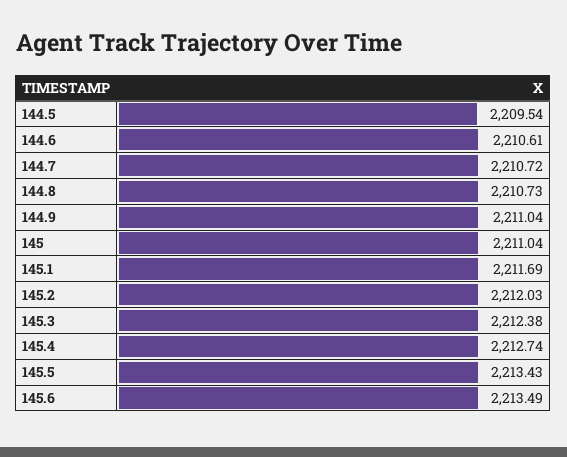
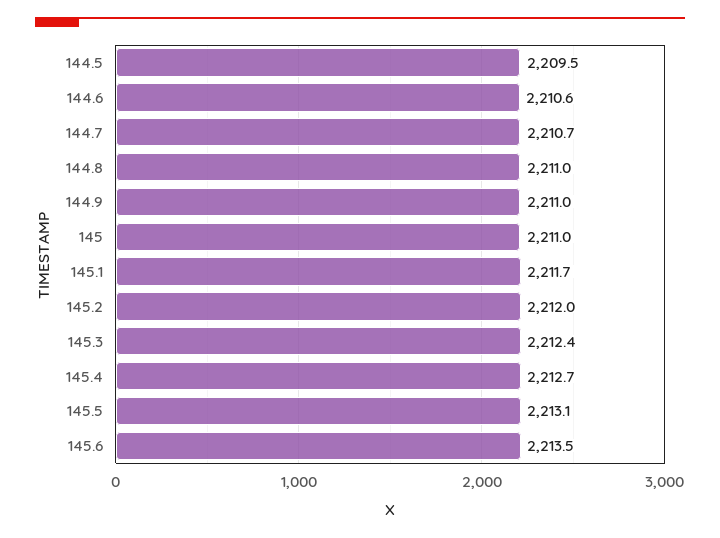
  {
    "144.5": 2209.54,
    "144.6": 2210.61,
    "144.7": 2210.72,
-   "144.8": 2210.73,
+   "144.8": 2211,
    "144.9": 2211.04,
    "145": 2211.04,
    "145.1": 2211.69,
    "145.2": 2212.03,
    "145.3": 2212.38,
    "145.4": 2212.74,
-   "145.5": 2213.43,
+   "145.5": 2213.1,
    "145.6": 2213.49
  }

